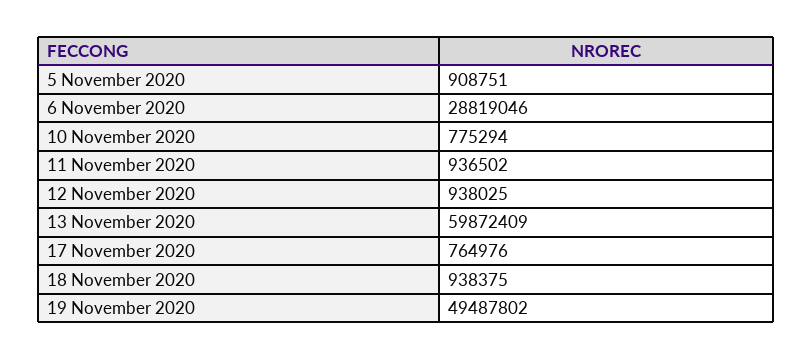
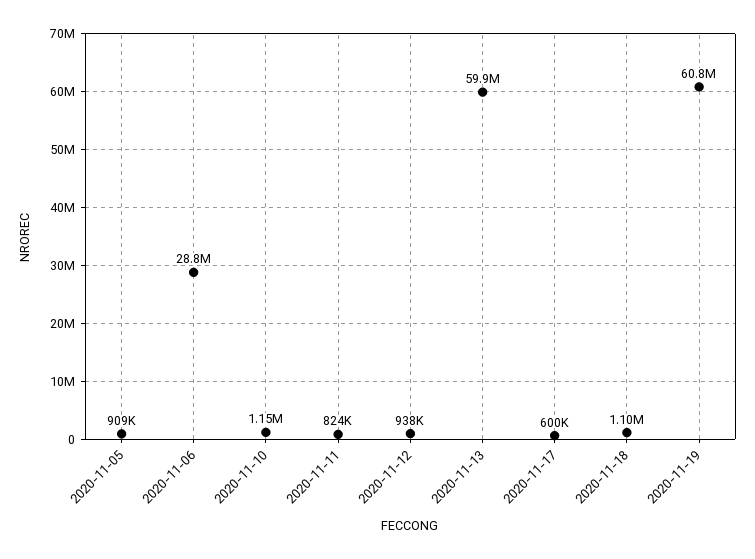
  {
    "5 November 2020": 908751,
    "6 November 2020": 28819046,
-   "10 November 2020": 775294,
+   "10 November 2020": 1150000,
-   "11 November 2020": 936502,
+   "11 November 2020": 824000,
    "12 November 2020": 938025,
    "13 November 2020": 59872409,
-   "17 November 2020": 764976,
+   "17 November 2020": 600000,
-   "18 November 2020": 938375,
+   "18 November 2020": 1100000,
-   "19 November 2020": 49487802
+   "19 November 2020": 60800000
  }

